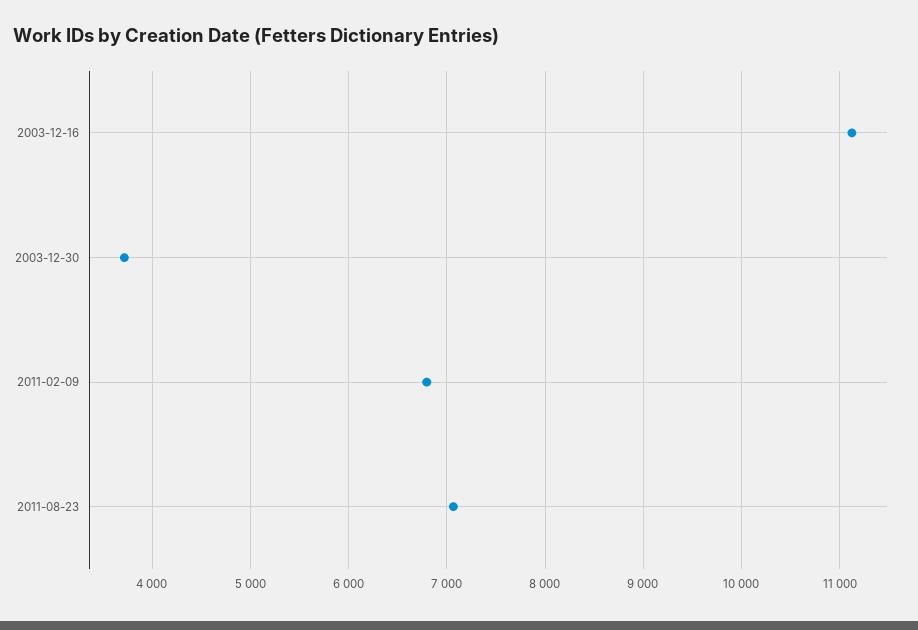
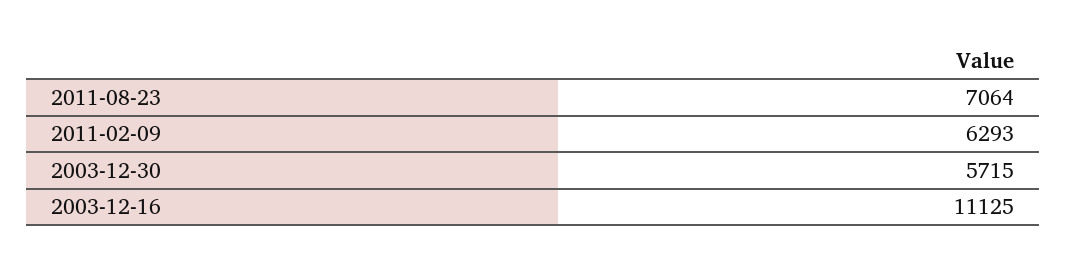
  {
    "2003-12-16": 11125,
-   "2003-12-30": 3700,
+   "2003-12-30": 5715,
-   "2011-02-09": 6800,
+   "2011-02-09": 6293,
    "2011-08-23": 7064
  }

